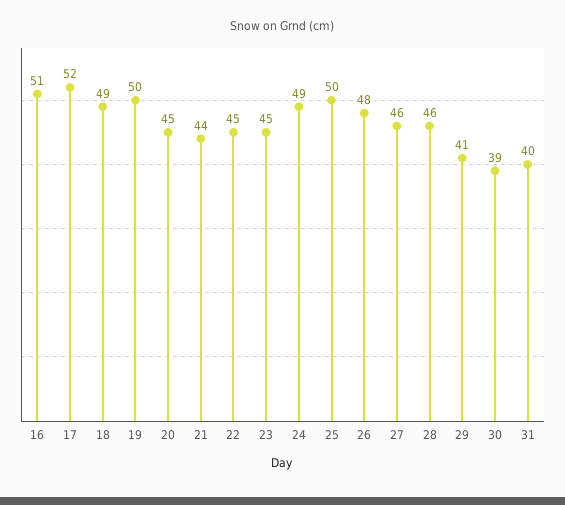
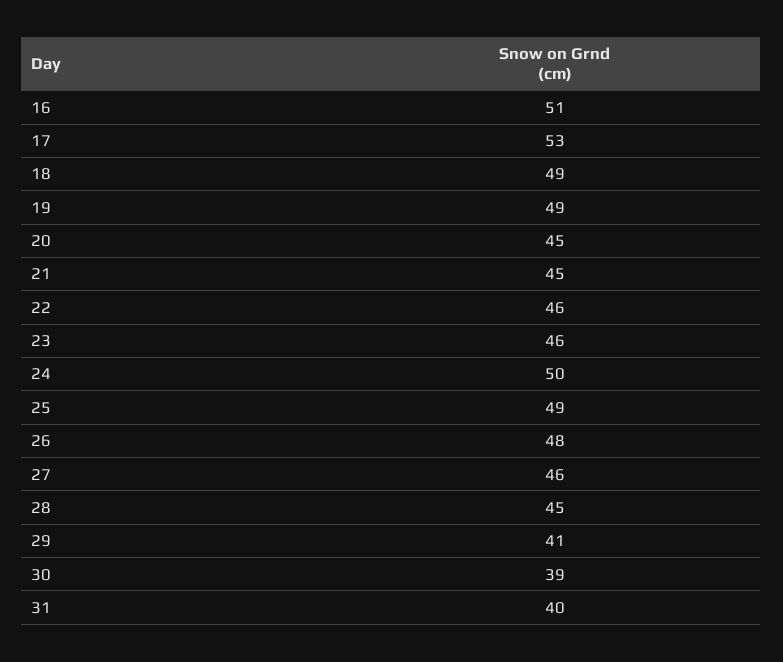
  {
    "16": 51,
-   "17": 52,
+   "17": 53,
    "18": 49,
-   "19": 50,
+   "19": 49,
    "20": 45,
-   "21": 44,
+   "21": 45,
-   "22": 45,
+   "22": 46,
-   "23": 45,
+   "23": 46,
-   "24": 49,
+   "24": 50,
-   "25": 50,
+   "25": 49,
    "26": 48,
    "27": 46,
-   "28": 46,
+   "28": 45,
    "29": 41,
    "30": 39,
    "31": 40
  }

